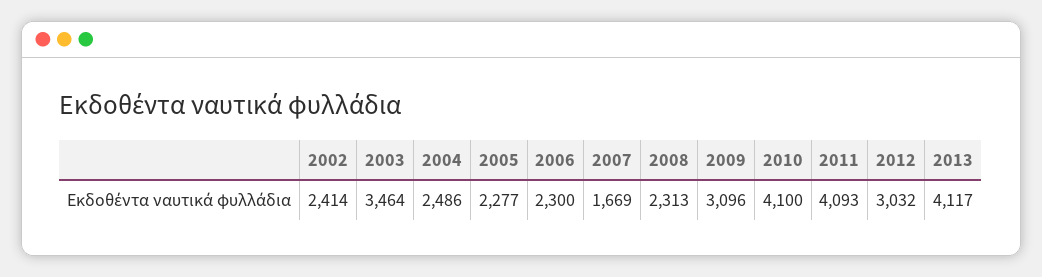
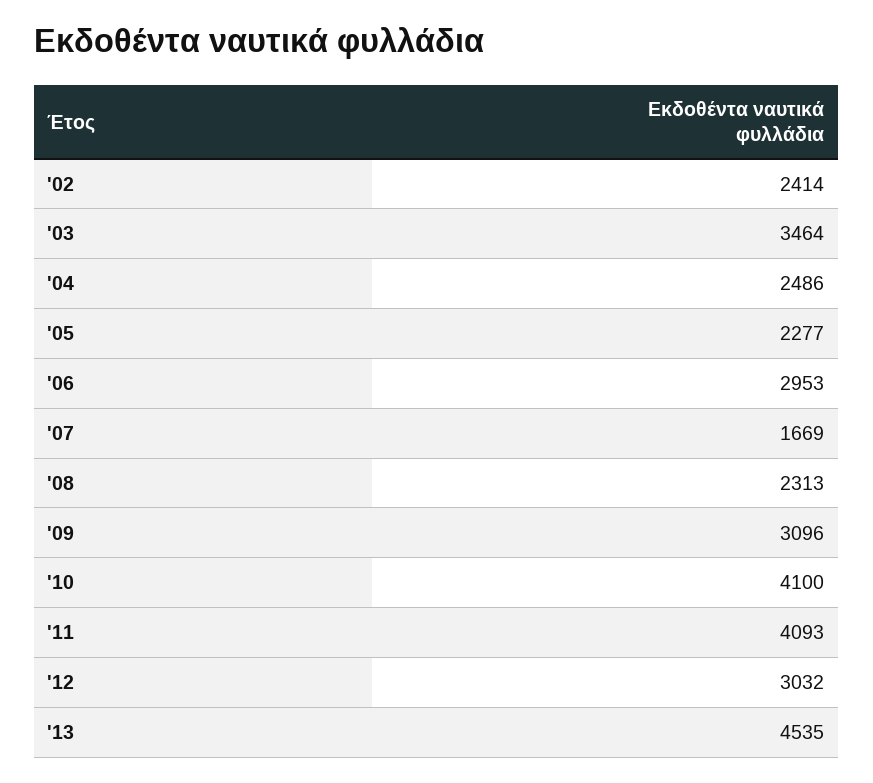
  {
    "2002": 2414,
    "2003": 3464,
    "2004": 2486,
    "2005": 2277,
-   "2006": 2300,
+   "2006": 2953,
    "2007": 1669,
    "2008": 2313,
    "2009": 3096,
    "2010": 4100,
    "2011": 4093,
    "2012": 3032,
-   "2013": 4117
+   "2013": 4535
  }

